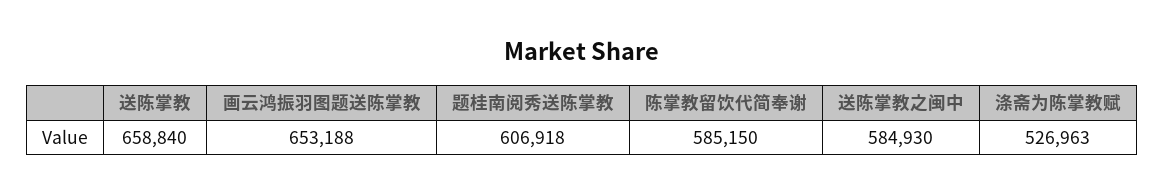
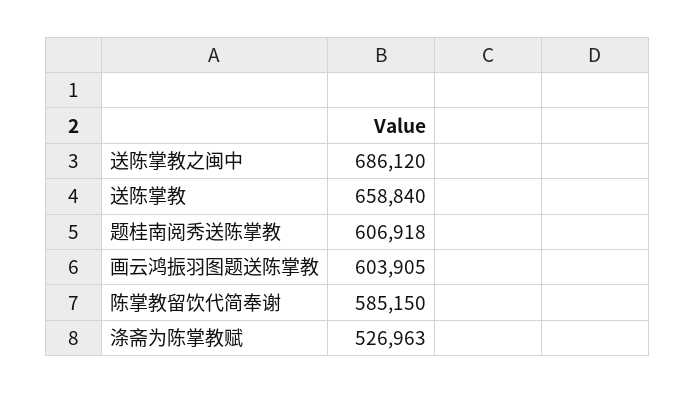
  {
    "送陈掌教": 658840,
-   "画云鸿振羽图题送陈掌教": 653188,
+   "画云鸿振羽图题送陈掌教": 603905,
    "题桂南阅秀送陈掌教": 606918,
    "陈掌教留饮代简奉谢": 585150,
-   "送陈掌教之闽中": 584930,
+   "送陈掌教之闽中": 686120,
    "涤斋为陈掌教赋": 526963
  }

